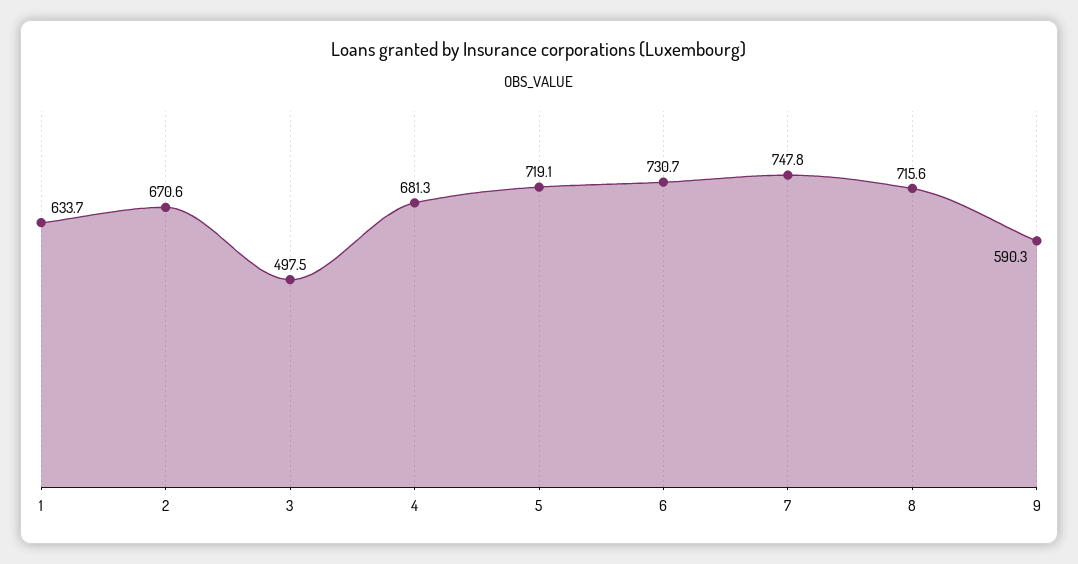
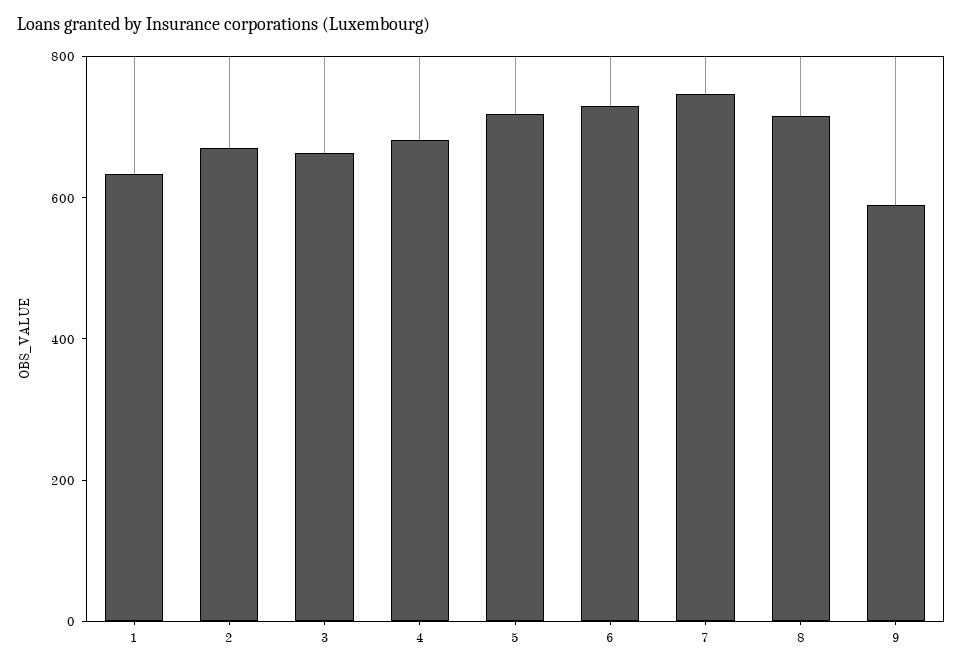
  {
    "1": 633.7,
    "2": 670.6,
-   "3": 497.5,
+   "3": 650,
    "4": 681.3,
    "5": 719.1,
    "6": 730.7,
    "7": 747.8,
    "8": 715.6,
    "9": 590.3
  }

